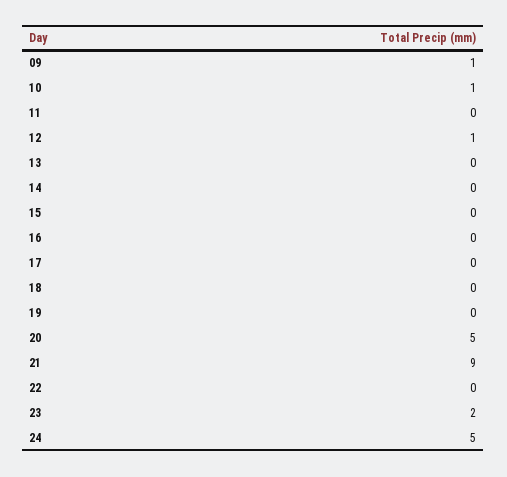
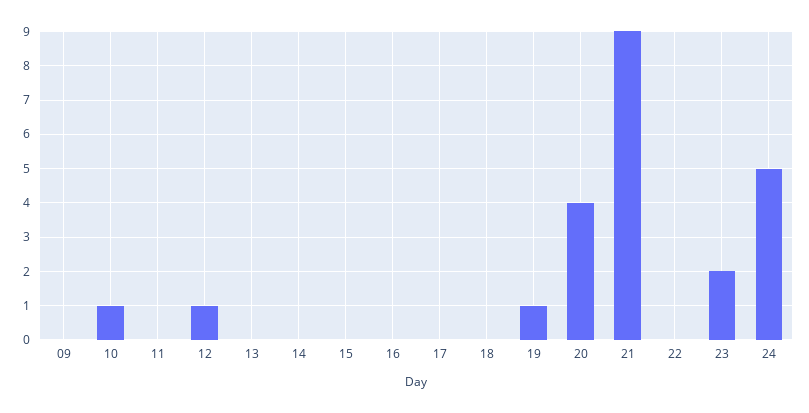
  {
-   "09": 1,
+   "09": 0,
    "10": 1,
    "11": 0,
    "12": 1,
    "13": 0,
    "14": 0,
    "15": 0,
    "16": 0,
    "17": 0,
    "18": 0,
-   "19": 0,
+   "19": 1,
-   "20": 5,
+   "20": 4,
    "21": 9,
    "22": 0,
    "23": 2,
    "24": 5
  }

